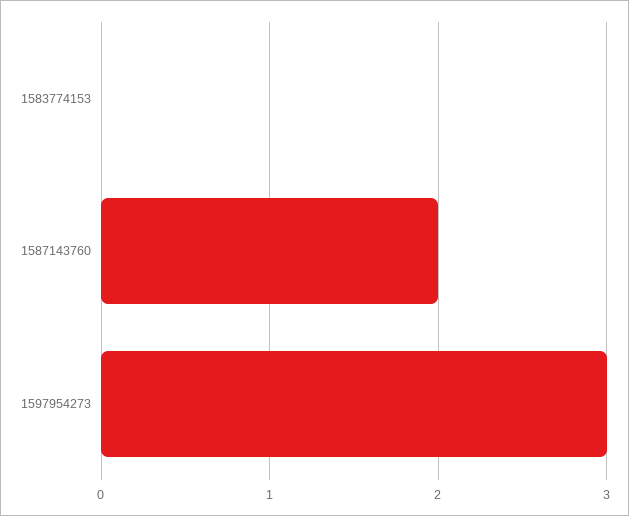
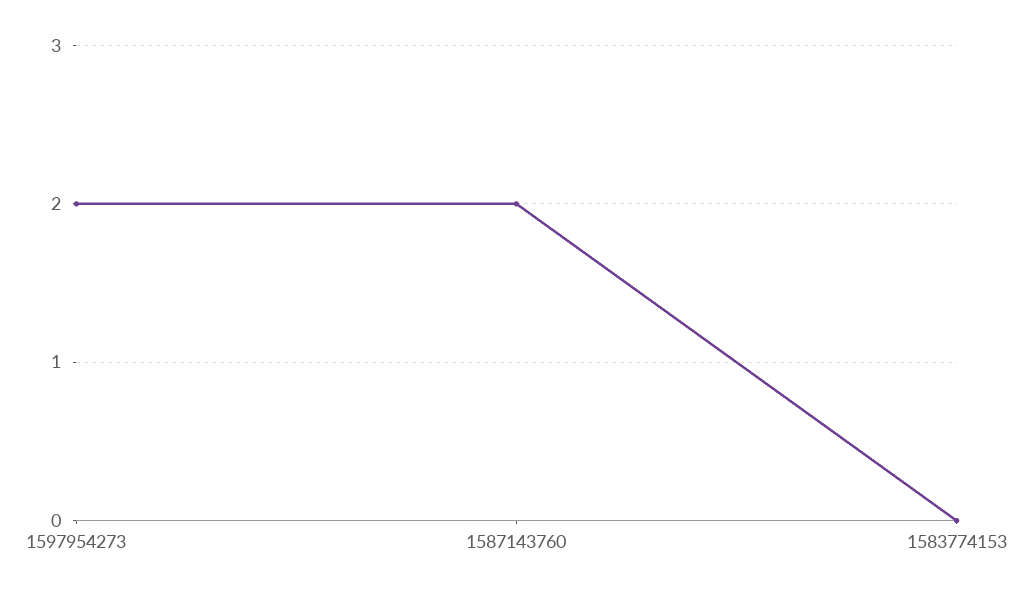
  {
    "1583774153": 0,
    "1587143760": 2,
-   "1597954273": 3
+   "1597954273": 2
  }

